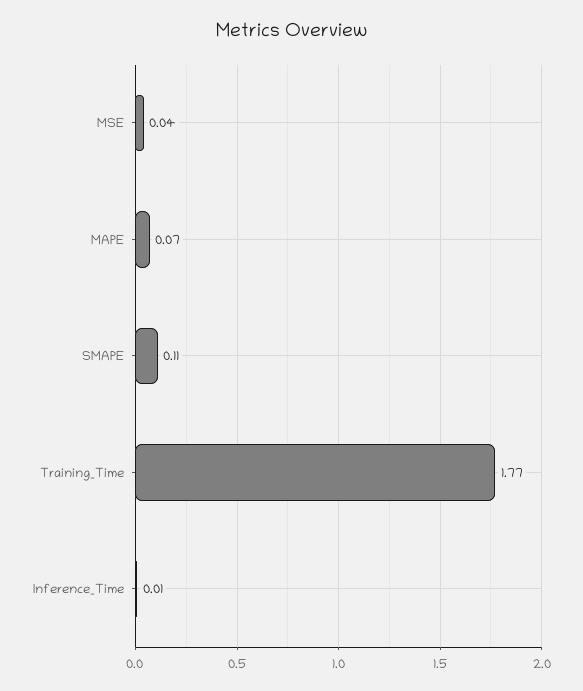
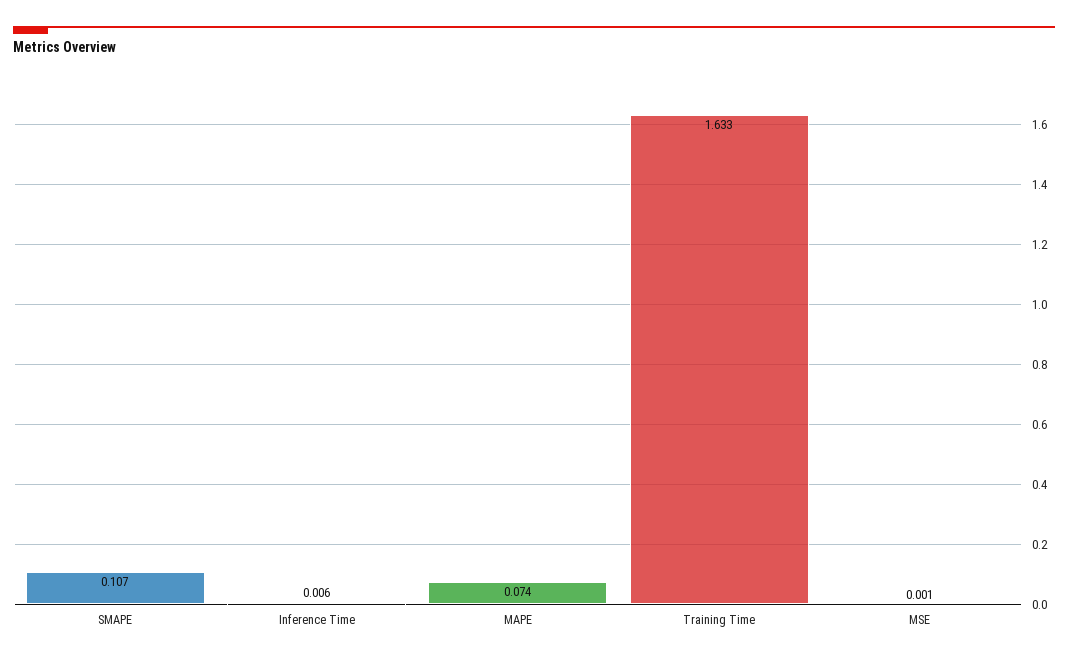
  {
-   "MSE": 0.04,
+   "MSE": 0.001,
    "MAPE": 0.074,
    "SMAPE": 0.107,
-   "Training_Time": 1.77,
+   "Training_Time": 1.633,
    "Inference_Time": 0.006
  }

